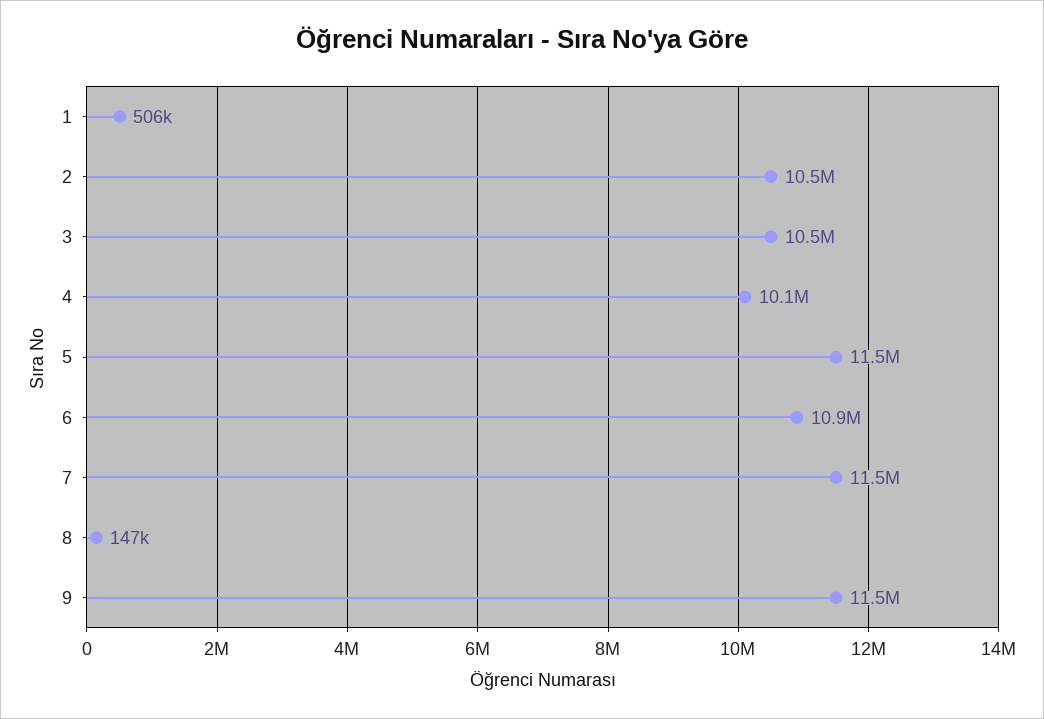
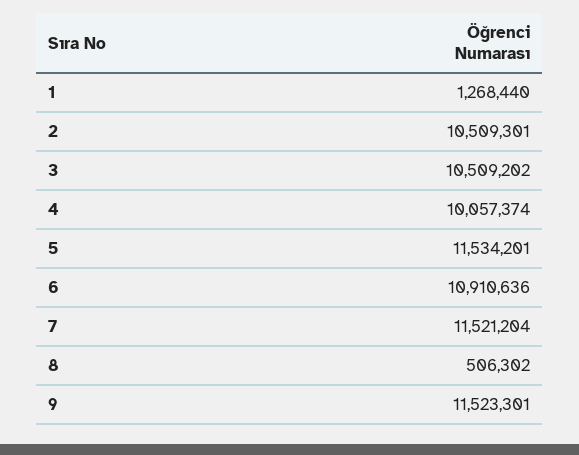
  {
-   "1": 506000,
+   "1": 1268440,
    "2": 10509301,
    "3": 10509202,
    "4": 10057374,
    "5": 11534201,
    "6": 10910636,
    "7": 11521204,
-   "8": 147000,
+   "8": 506302,
    "9": 11523301
  }

